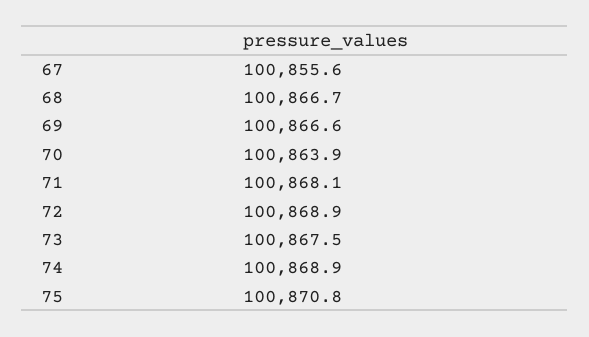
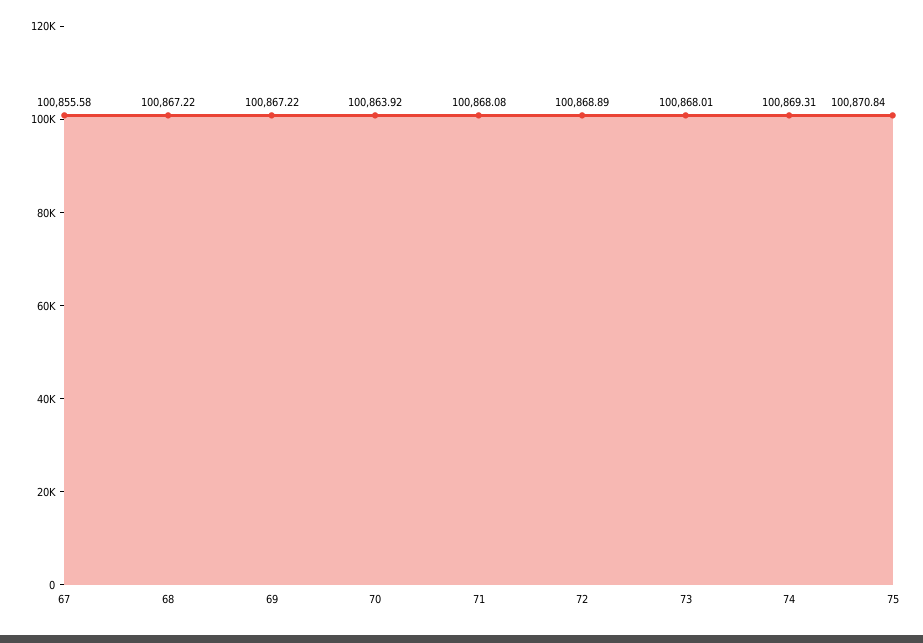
  {
    "67": 100855.58,
-   "68": 100866.7,
+   "68": 100867.22,
-   "69": 100866.6,
+   "69": 100867.22,
    "70": 100863.92,
    "71": 100868.08,
    "72": 100868.89,
-   "73": 100867.5,
+   "73": 100868.01,
-   "74": 100868.9,
+   "74": 100869.31,
    "75": 100870.84
  }

